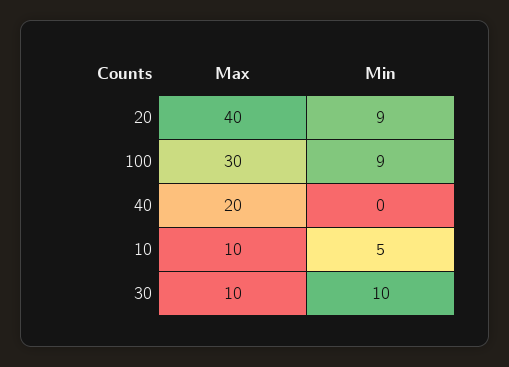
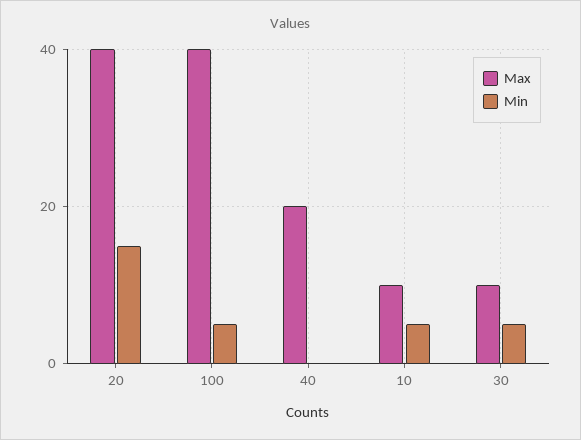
  {
    "Max": {
      "20": 40,
-     "100": 30,
+     "100": 40,
      "40": 20,
      "10": 10,
      "30": 10
    },
    "Min": {
-     "20": 9,
+     "20": 15,
-     "100": 9,
+     "100": 5,
      "40": 0,
      "10": 5,
-     "30": 10
+     "30": 5
    }
  }

